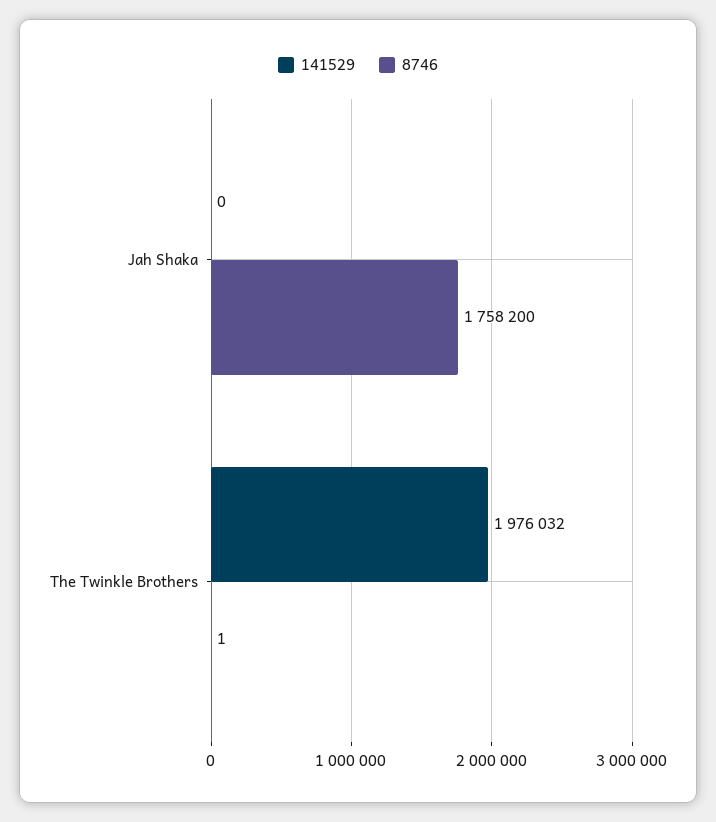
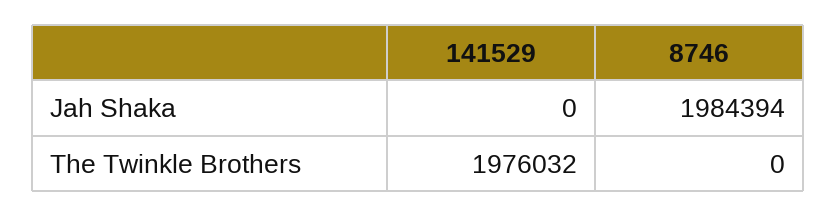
  {
    "141529": {
      "Jah Shaka": 0,
      "The Twinkle Brothers": 1976032
    },
    "8746": {
-     "Jah Shaka": 1758200,
+     "Jah Shaka": 1984394,
-     "The Twinkle Brothers": 1
+     "The Twinkle Brothers": 0
    }
  }

